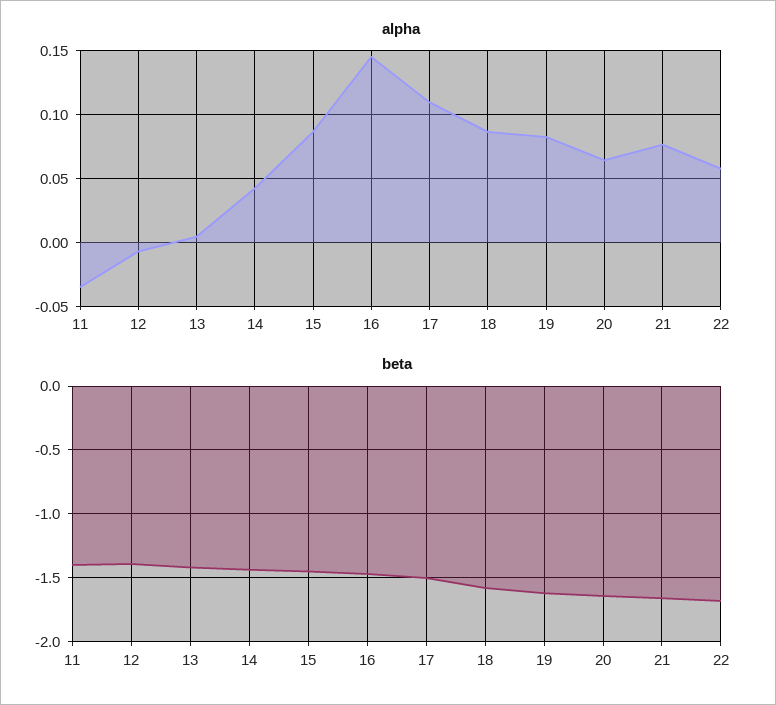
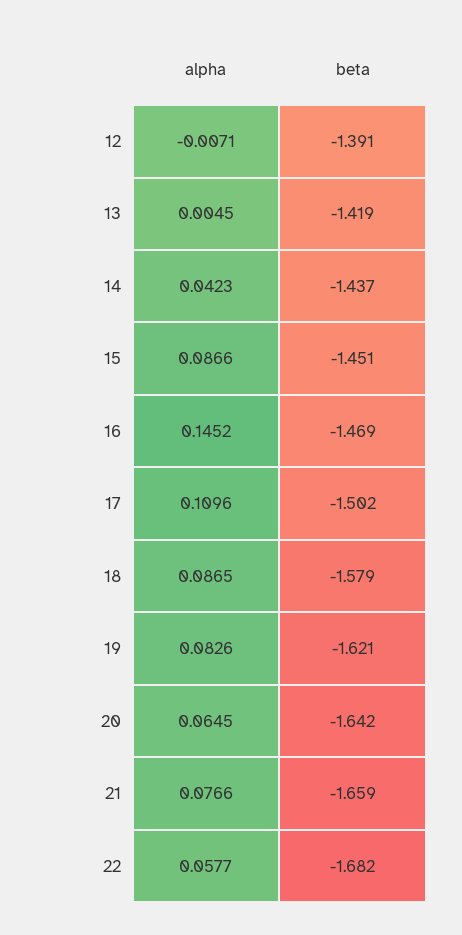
  {
    "alpha": {
-     "11": -0.035,
      "12": -0.0071,
      "13": 0.0045,
      "14": 0.0423,
      "15": 0.0866,
      "16": 0.1452,
      "17": 0.1096,
      "18": 0.0865,
      "19": 0.0826,
      "20": 0.0645,
      "21": 0.0766,
      "22": 0.0577
    },
    "beta": {
-     "11": -1.4,
      "12": -1.391,
      "13": -1.419,
      "14": -1.437,
      "15": -1.451,
      "16": -1.469,
      "17": -1.502,
      "18": -1.579,
      "19": -1.621,
      "20": -1.642,
      "21": -1.659,
      "22": -1.682
    }
  }

